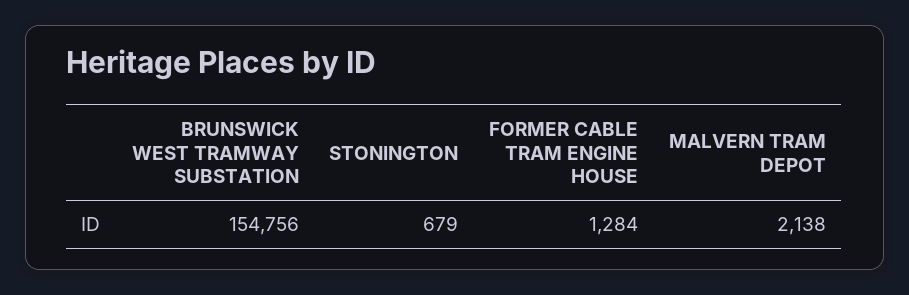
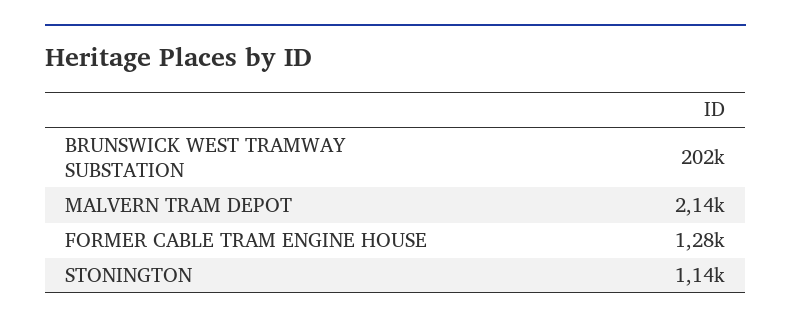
  {
-   "BRUNSWICK WEST TRAMWAY SUBSTATION": 154756,
+   "BRUNSWICK WEST TRAMWAY SUBSTATION": 202000,
-   "STONINGTON": 679,
+   "STONINGTON": 1140,
    "FORMER CABLE TRAM ENGINE HOUSE": 1284,
    "MALVERN TRAM DEPOT": 2138
  }

